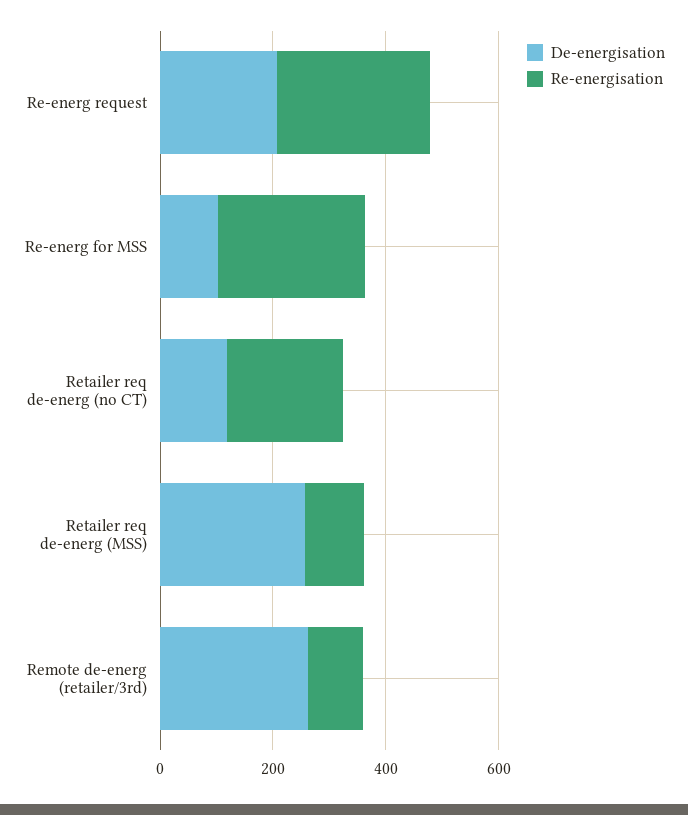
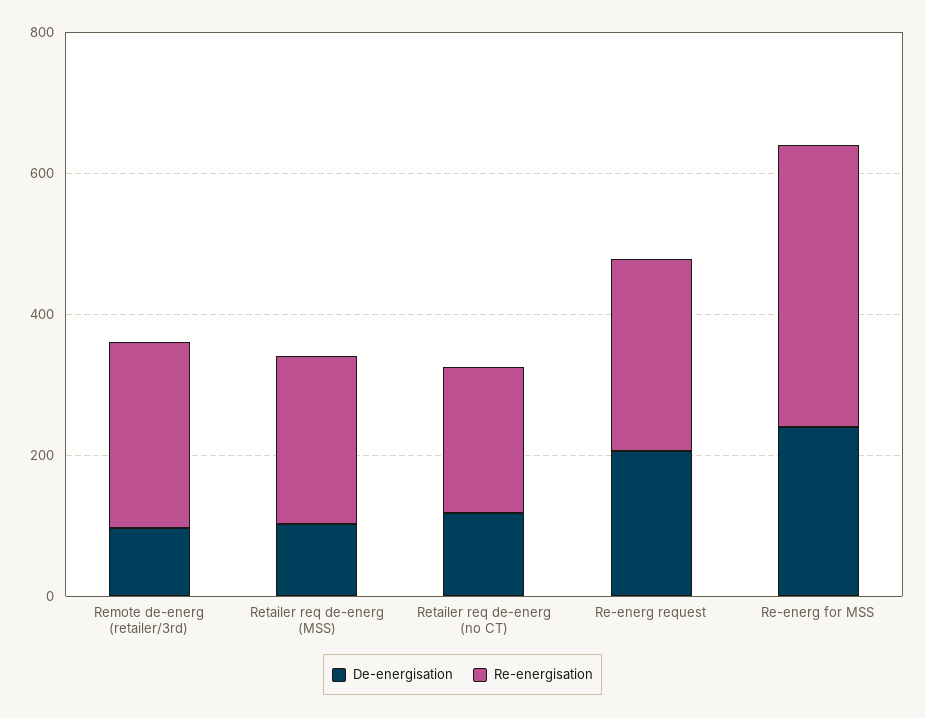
  {
    "De-energisation": {
      "Re-energ request": 200,
-     "Re-energ for MSS": 100,
+     "Re-energ for MSS": 250,
      "Retailer req de-energ (no CT)": 100,
-     "Retailer req de-energ (MSS)": 250,
+     "Retailer req de-energ (MSS)": 100,
-     "Remote de-energ (retailer/3rd)": 250
+     "Remote de-energ (retailer/3rd)": 100
    },
    "Re-energisation": {
      "Re-energ request": 250,
-     "Re-energ for MSS": 250,
+     "Re-energ for MSS": 400,
      "Retailer req de-energ (no CT)": 200,
-     "Retailer req de-energ (MSS)": 100,
+     "Retailer req de-energ (MSS)": 250,
-     "Remote de-energ (retailer/3rd)": 100
+     "Remote de-energ (retailer/3rd)": 250
    }
  }

